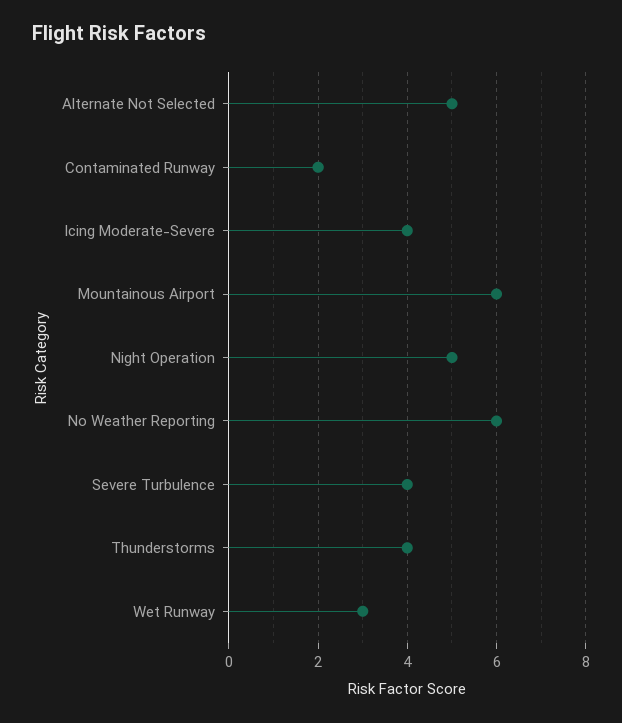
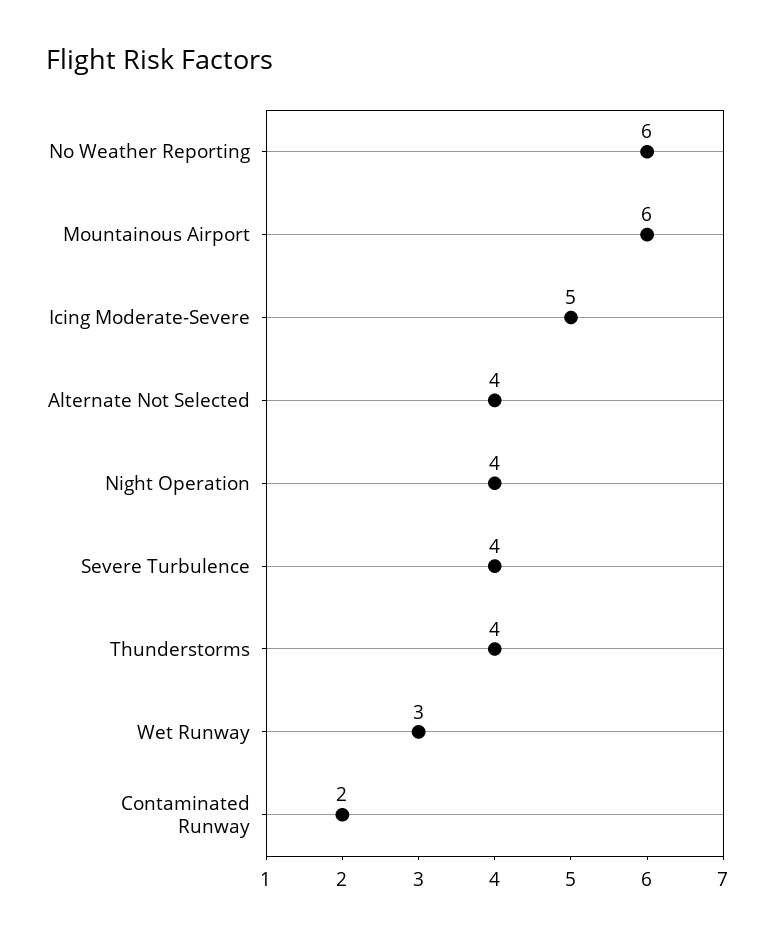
  {
-   "Alternate Not Selected": 5,
+   "Alternate Not Selected": 4,
    "Contaminated Runway": 2,
-   "Icing Moderate-Severe": 4,
+   "Icing Moderate-Severe": 5,
    "Mountainous Airport": 6,
-   "Night Operation": 5,
+   "Night Operation": 4,
    "No Weather Reporting": 6,
    "Severe Turbulence": 4,
    "Thunderstorms": 4,
    "Wet Runway": 3
  }

